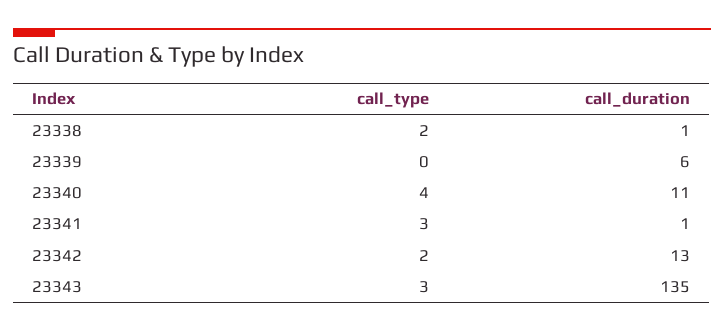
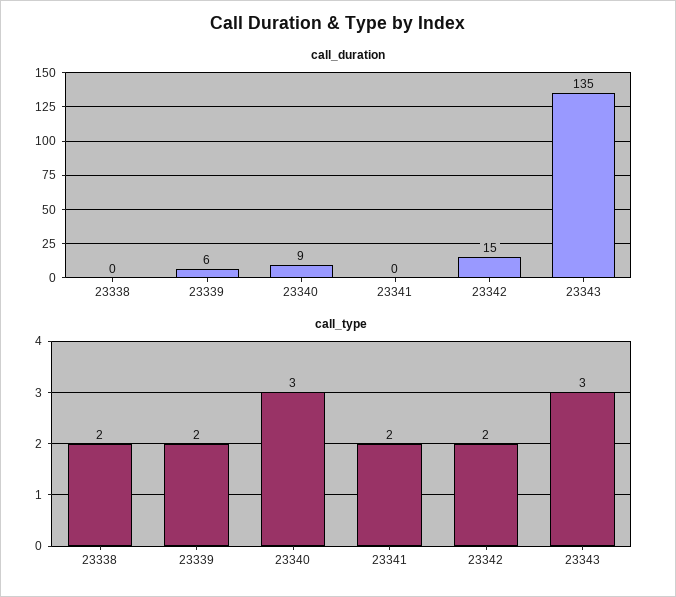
  {
    "call_type": {
      "23338": 2,
-     "23339": 0,
+     "23339": 2,
-     "23340": 4,
+     "23340": 3,
-     "23341": 3,
+     "23341": 2,
      "23342": 2,
      "23343": 3
    },
    "call_duration": {
-     "23338": 1,
+     "23338": 0,
      "23339": 6,
-     "23340": 11,
+     "23340": 9,
-     "23341": 1,
+     "23341": 0,
-     "23342": 13,
+     "23342": 15,
      "23343": 135
    }
  }

